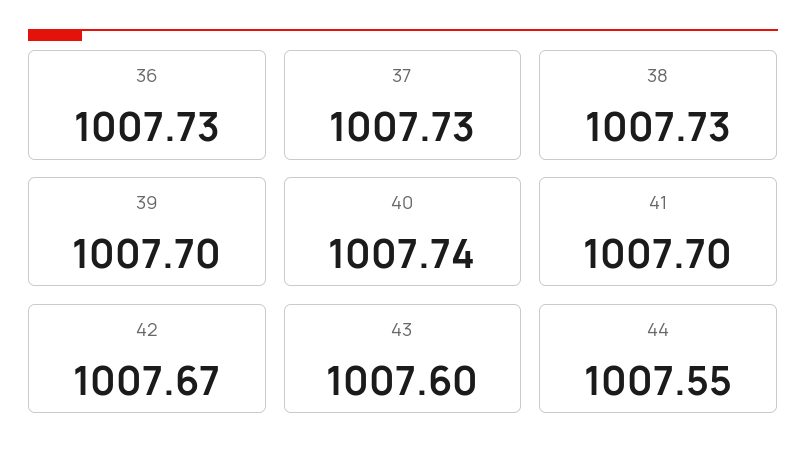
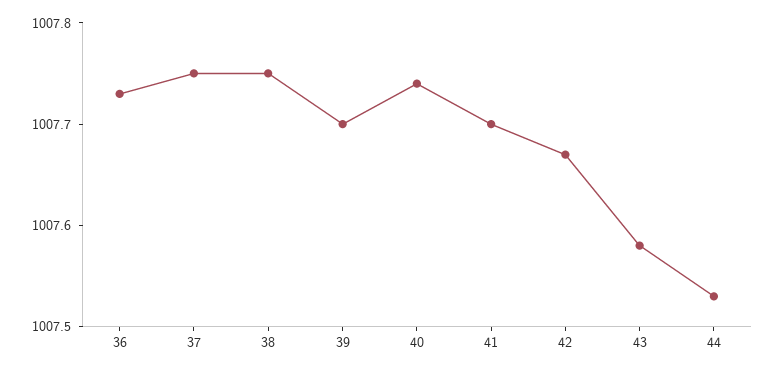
  {
    "36": 1007.73,
-   "37": 1007.73,
+   "37": 1007.75,
-   "38": 1007.73,
+   "38": 1007.75,
    "39": 1007.7,
    "40": 1007.74,
    "41": 1007.7,
    "42": 1007.67,
-   "43": 1007.6,
+   "43": 1007.58,
-   "44": 1007.55
+   "44": 1007.53
  }

